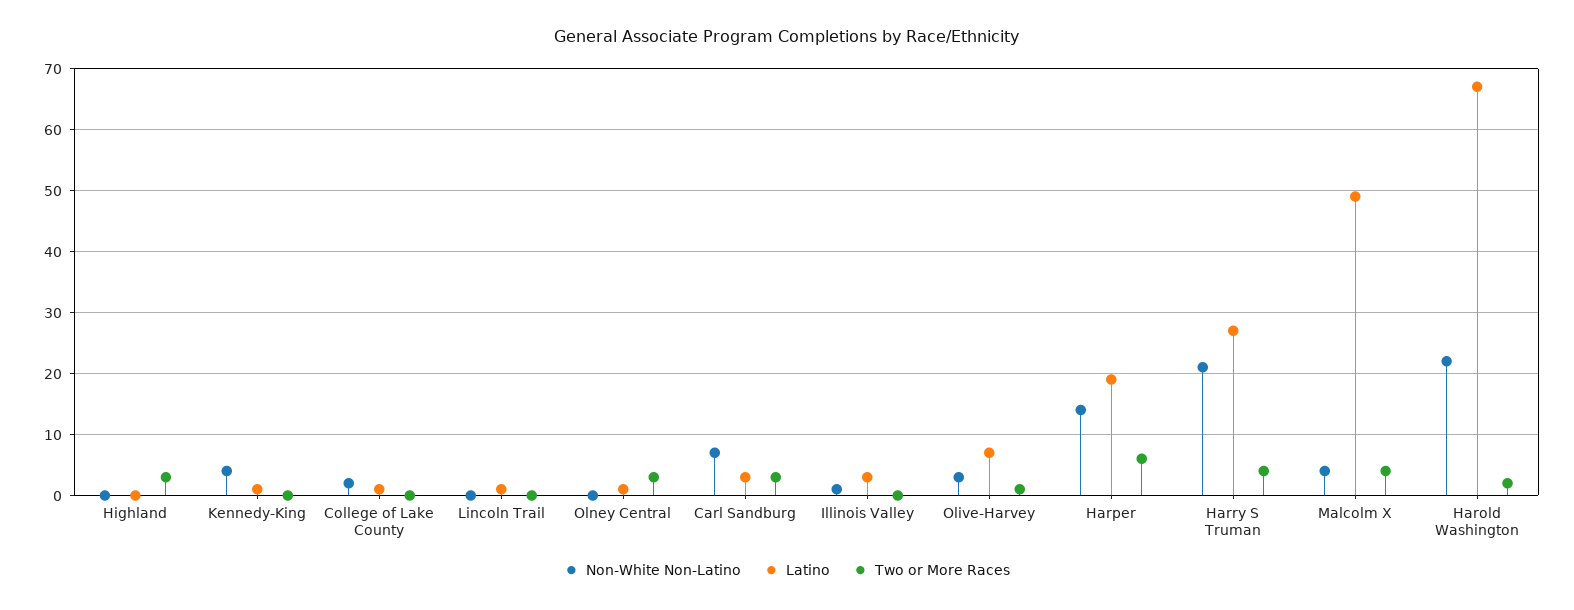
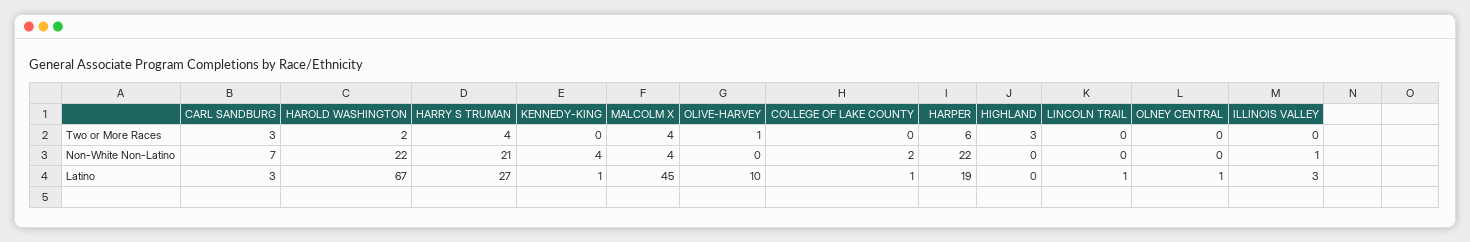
  {
    "Non-White Non-Latino": {
      "Highland": 0,
      "Kennedy-King": 4,
      "College of Lake County": 2,
      "Lincoln Trail": 0,
      "Olney Central": 0,
      "Carl Sandburg": 7,
      "Illinois Valley": 1,
-     "Olive-Harvey": 3,
+     "Olive-Harvey": 0,
-     "Harper": 14,
+     "Harper": 22,
      "Harry S Truman": 21,
      "Malcolm X": 4,
      "Harold Washington": 22
    },
    "Latino": {
      "Highland": 0,
      "Kennedy-King": 1,
      "College of Lake County": 1,
      "Lincoln Trail": 1,
      "Olney Central": 1,
      "Carl Sandburg": 3,
      "Illinois Valley": 3,
-     "Olive-Harvey": 7,
+     "Olive-Harvey": 10,
      "Harper": 19,
      "Harry S Truman": 27,
-     "Malcolm X": 49,
+     "Malcolm X": 45,
      "Harold Washington": 67
    },
    "Two or More Races": {
      "Highland": 3,
      "Kennedy-King": 0,
      "College of Lake County": 0,
      "Lincoln Trail": 0,
-     "Olney Central": 3,
+     "Olney Central": 0,
      "Carl Sandburg": 3,
      "Illinois Valley": 0,
      "Olive-Harvey": 1,
      "Harper": 6,
      "Harry S Truman": 4,
      "Malcolm X": 4,
      "Harold Washington": 2
    }
  }

